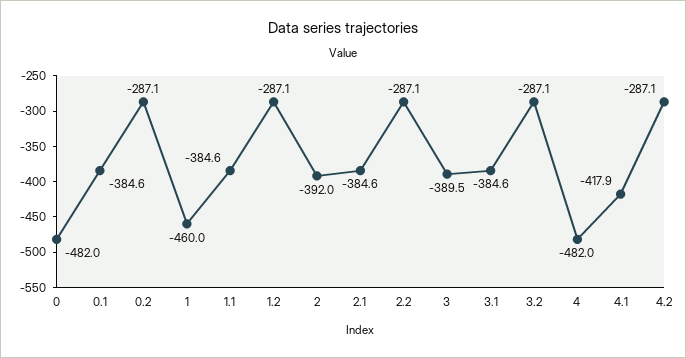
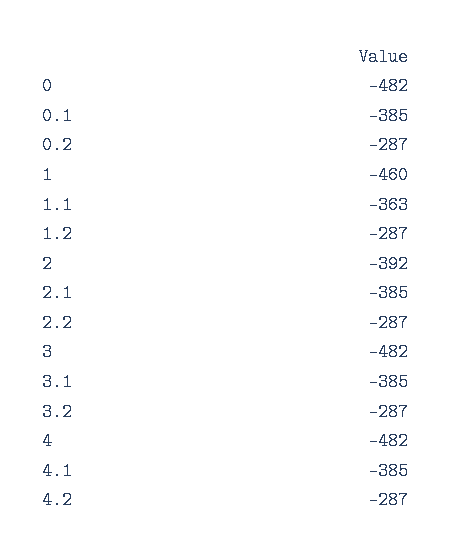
  {
    "0": -482,
    "0.1": -384.6,
    "0.2": -287.1,
    "1": -460,
-   "1.1": -384.6,
+   "1.1": -363,
    "1.2": -287.1,
    "2": -392,
    "2.1": -384.6,
    "2.2": -287.1,
-   "3": -389.5,
+   "3": -482,
    "3.1": -384.6,
    "3.2": -287.1,
    "4": -482,
-   "4.1": -417.9,
+   "4.1": -385,
    "4.2": -287.1
  }

